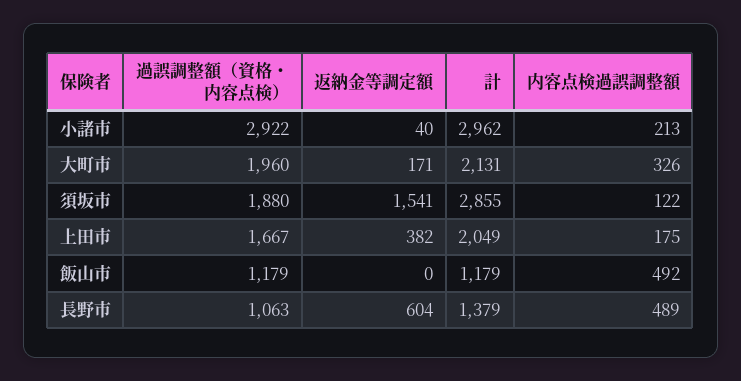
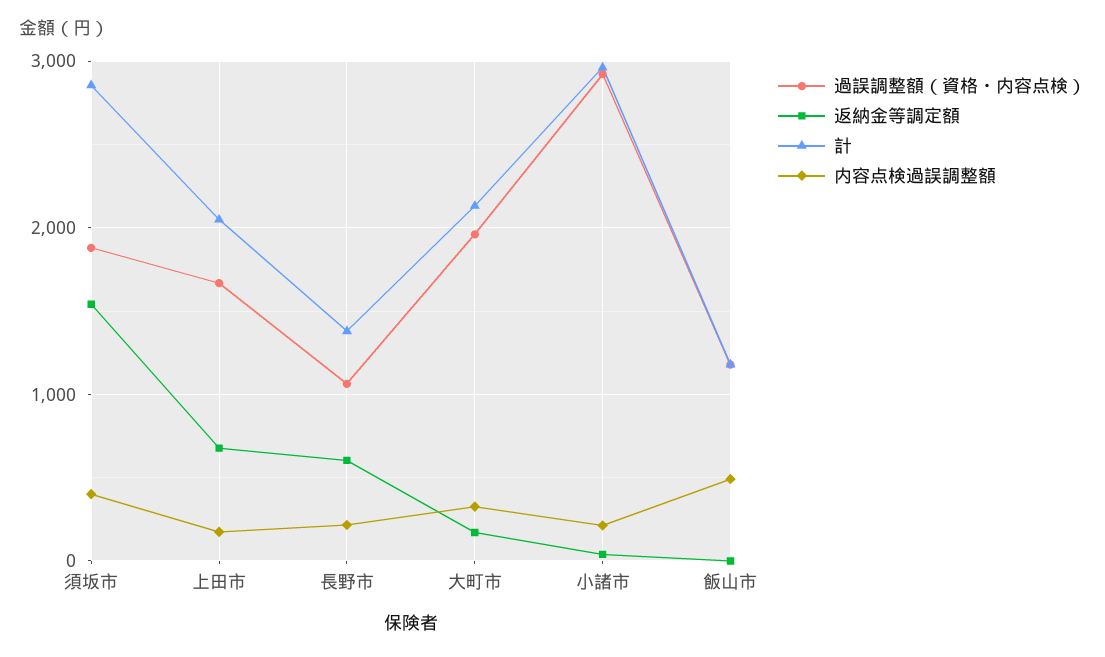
  {
    "過誤調整額（資格・内容点検）": {
      "小諸市": 2922,
      "大町市": 1960,
      "須坂市": 1880,
      "上田市": 1667,
      "飯山市": 1179,
      "長野市": 1063
    },
    "返納金等調定額": {
      "小諸市": 40,
      "大町市": 171,
      "須坂市": 1541,
-     "上田市": 382,
+     "上田市": 700,
      "飯山市": 0,
      "長野市": 604
    },
    "計": {
      "小諸市": 2962,
      "大町市": 2131,
      "須坂市": 2855,
      "上田市": 2049,
      "飯山市": 1179,
      "長野市": 1379
    },
    "内容点検過誤調整額": {
      "小諸市": 213,
      "大町市": 326,
-     "須坂市": 122,
+     "須坂市": 400,
      "上田市": 175,
      "飯山市": 492,
-     "長野市": 489
+     "長野市": 200
    }
  }

